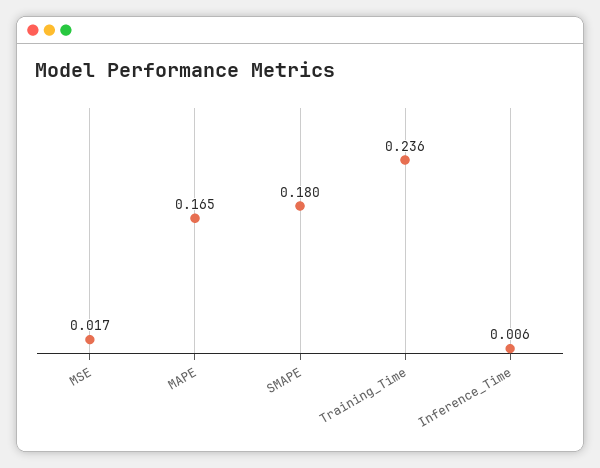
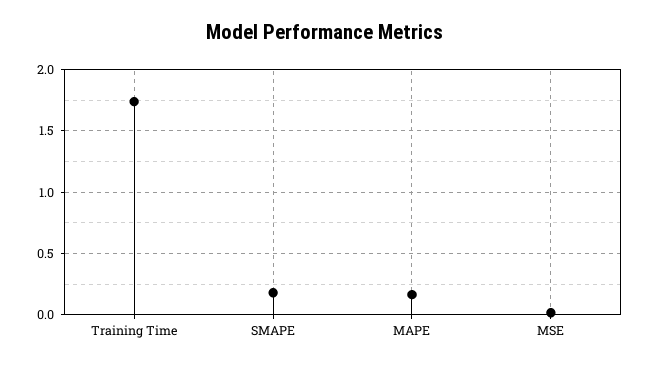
  {
    "MSE": 0.017,
    "MAPE": 0.165,
    "SMAPE": 0.18,
-   "Training_Time": 0.236,
+   "Training_Time": 1.75
-   "Inference_Time": 0.006
  }

